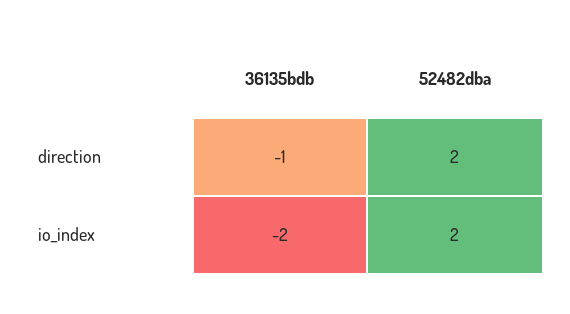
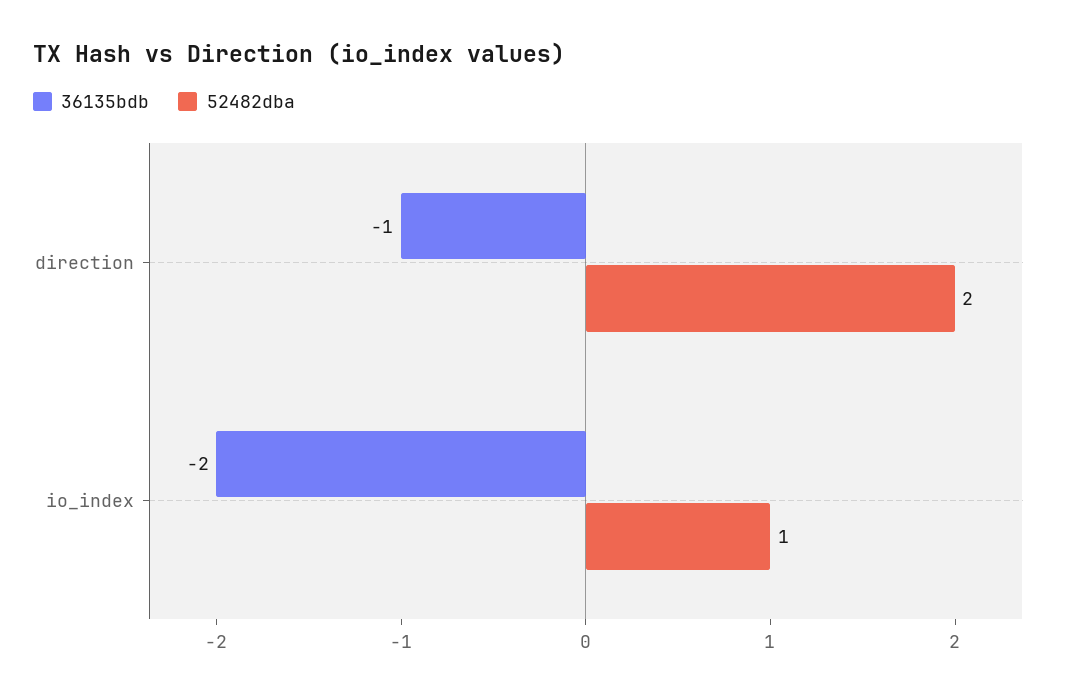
  {
    "36135bdb": {
      "direction": -1,
      "io_index": -2
    },
    "52482dba": {
      "direction": 2,
-     "io_index": 2
+     "io_index": 1
    }
  }

